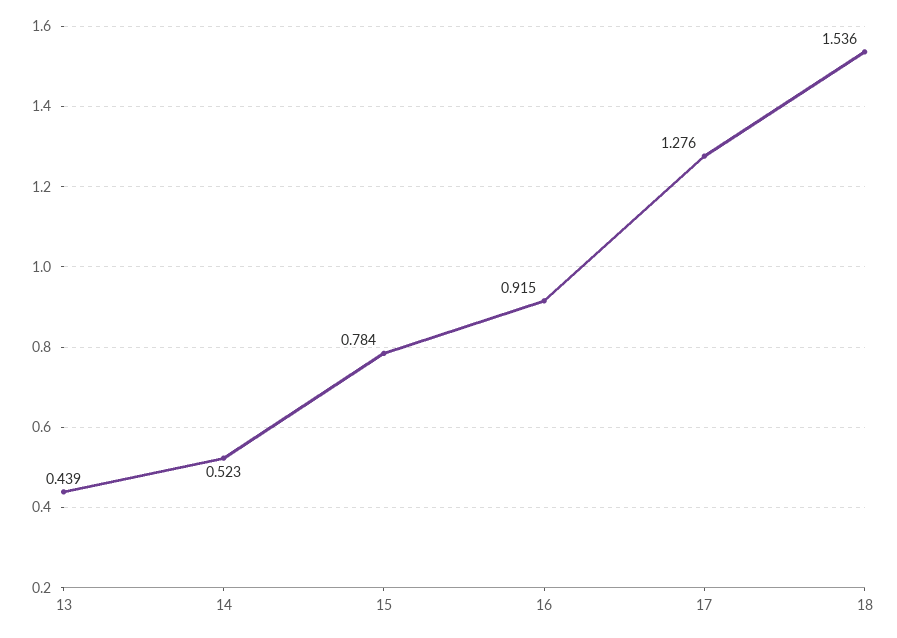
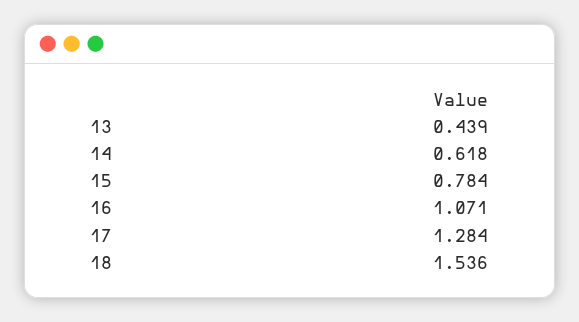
  {
    "13": 0.439,
-   "14": 0.523,
+   "14": 0.618,
    "15": 0.784,
-   "16": 0.915,
+   "16": 1.071,
-   "17": 1.276,
+   "17": 1.284,
    "18": 1.536
  }

